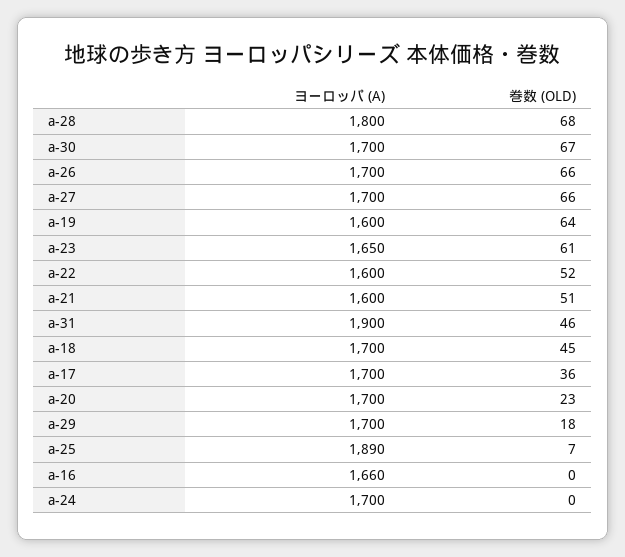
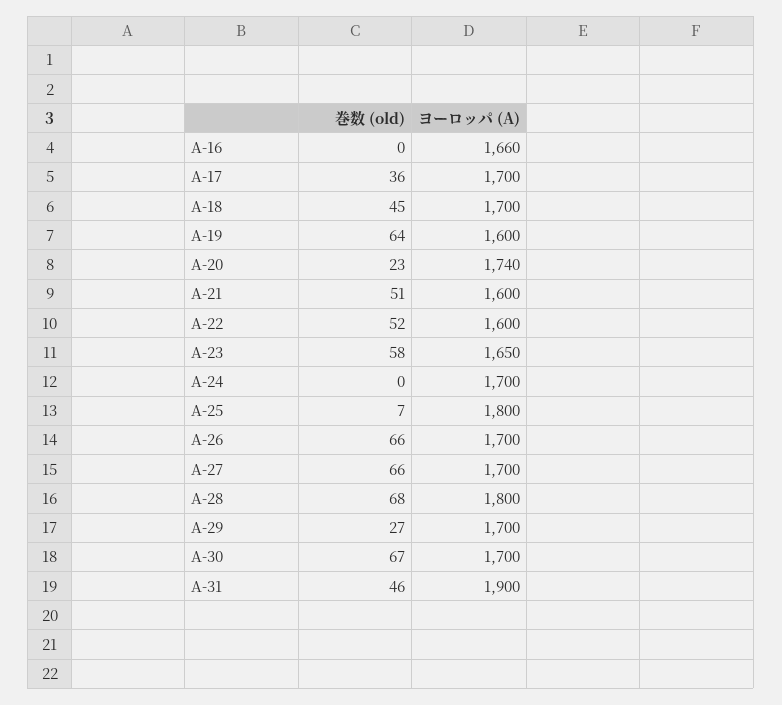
  {
    "ヨーロッパ (A)": {
      "a-28": 1800,
      "a-30": 1700,
      "a-26": 1700,
      "a-27": 1700,
      "a-19": 1600,
      "a-23": 1650,
      "a-22": 1600,
      "a-21": 1600,
      "a-31": 1900,
      "a-18": 1700,
      "a-17": 1700,
-     "a-20": 1700,
+     "a-20": 1740,
      "a-29": 1700,
-     "a-25": 1890,
+     "a-25": 1800,
      "a-16": 1660,
      "a-24": 1700
    },
    "巻数 (OLD)": {
      "a-28": 68,
      "a-30": 67,
      "a-26": 66,
      "a-27": 66,
      "a-19": 64,
-     "a-23": 61,
+     "a-23": 58,
      "a-22": 52,
      "a-21": 51,
      "a-31": 46,
      "a-18": 45,
      "a-17": 36,
      "a-20": 23,
-     "a-29": 18,
+     "a-29": 27,
      "a-25": 7,
      "a-16": 0,
      "a-24": 0
    }
  }

